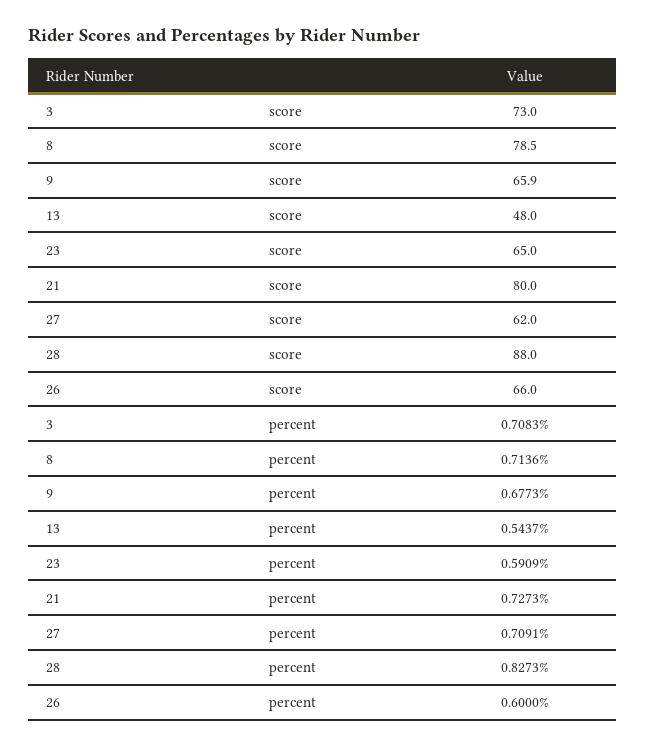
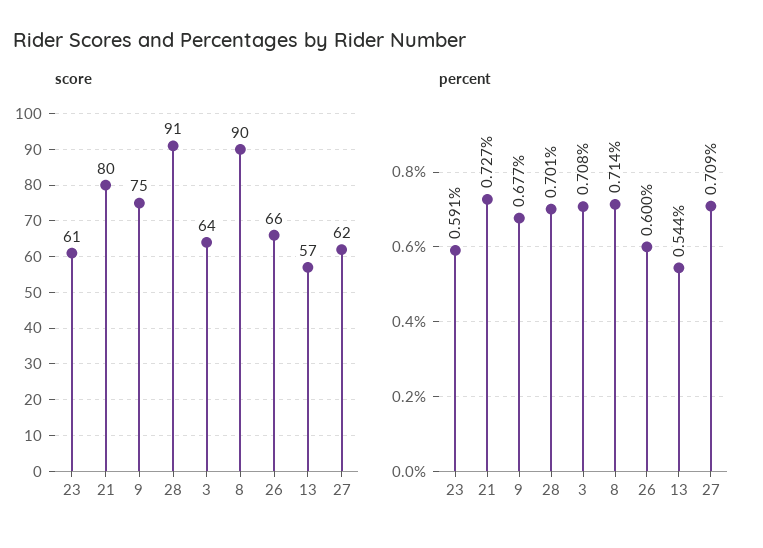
  {
    "score": {
-     "3": 73,
+     "3": 64,
-     "8": 78.5,
+     "8": 90,
-     "9": 65.9,
+     "9": 75,
-     "13": 48,
+     "13": 57,
-     "23": 65,
+     "23": 61,
      "21": 80,
      "27": 62,
-     "28": 88,
+     "28": 91,
      "26": 66
    },
    "percent": {
      "3": 0.7083,
      "8": 0.7136,
      "9": 0.6773,
      "13": 0.5437,
      "23": 0.5909,
      "21": 0.7273,
      "27": 0.7091,
-     "28": 0.8273,
+     "28": 0.701,
      "26": 0.6
    }
  }

